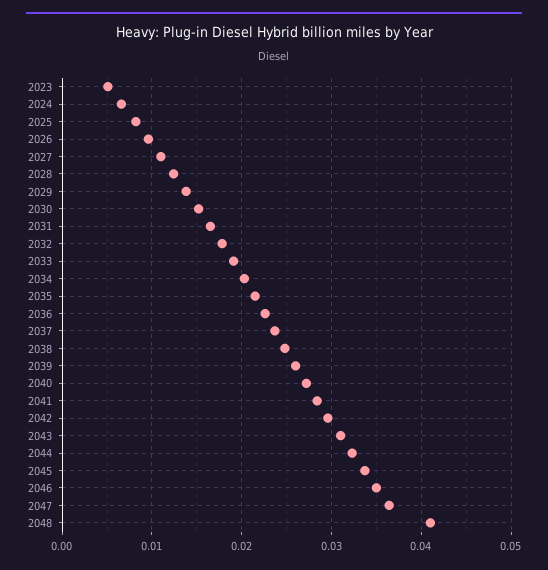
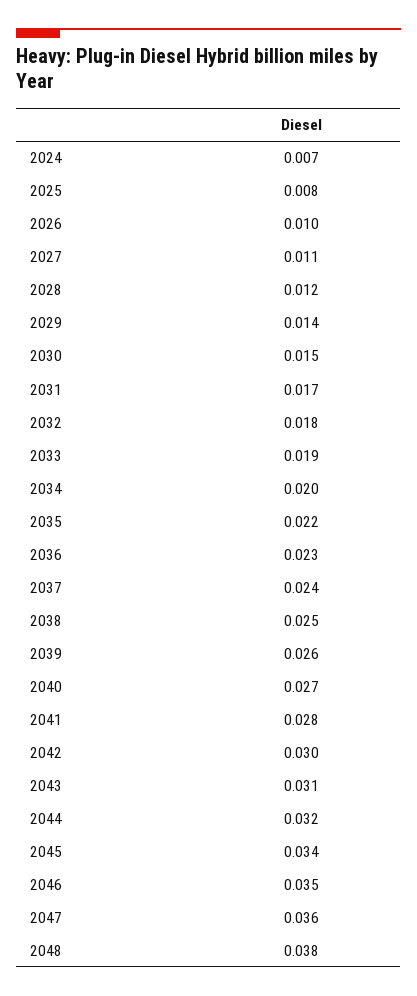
  {
-   "2023": 0.005,
    "2024": 0.007,
    "2025": 0.008,
    "2026": 0.01,
    "2027": 0.011,
    "2028": 0.012,
    "2029": 0.014,
    "2030": 0.015,
    "2031": 0.017,
    "2032": 0.018,
    "2033": 0.019,
    "2034": 0.02,
    "2035": 0.022,
    "2036": 0.023,
    "2037": 0.024,
    "2038": 0.025,
    "2039": 0.026,
    "2040": 0.027,
    "2041": 0.028,
    "2042": 0.03,
    "2043": 0.031,
    "2044": 0.032,
    "2045": 0.034,
    "2046": 0.035,
    "2047": 0.036,
-   "2048": 0.041
+   "2048": 0.038
  }

